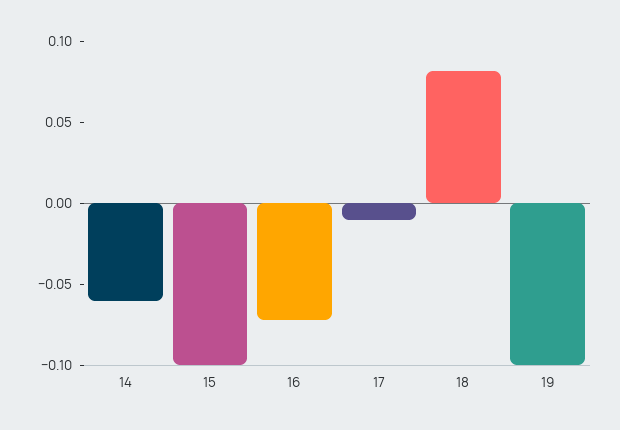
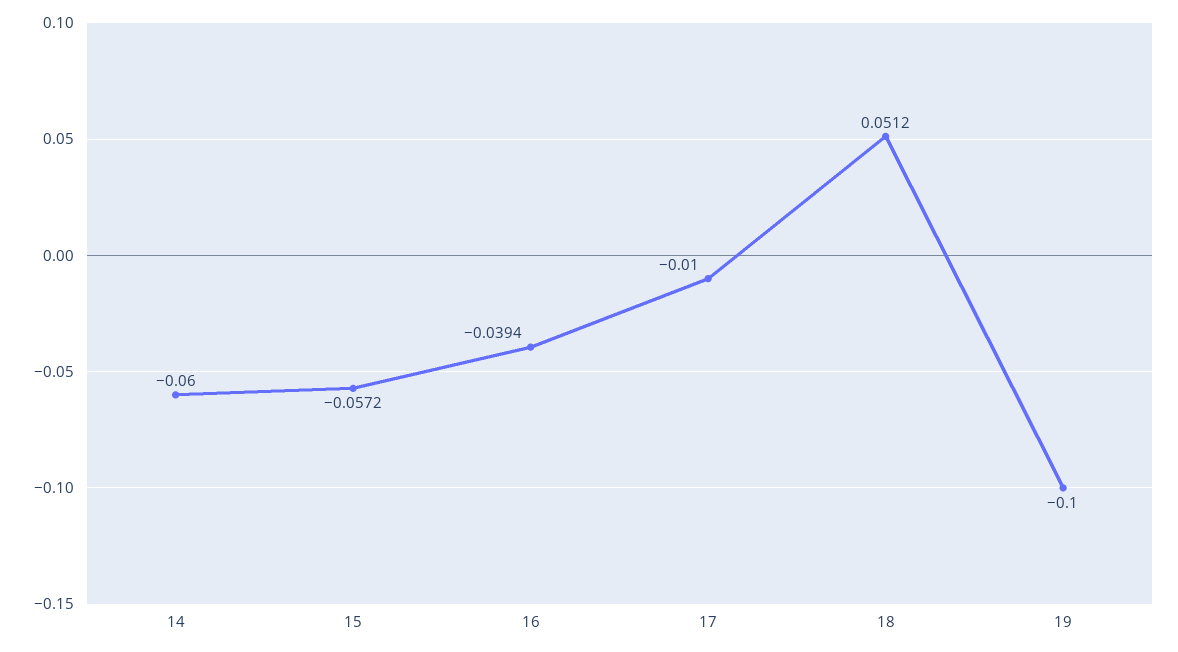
  {
    "14": -0.06,
-   "15": -0.1,
+   "15": -0.0572,
-   "16": -0.07,
+   "16": -0.0394,
    "17": -0.01,
-   "18": 0.08,
+   "18": 0.0512,
    "19": -0.1
  }

